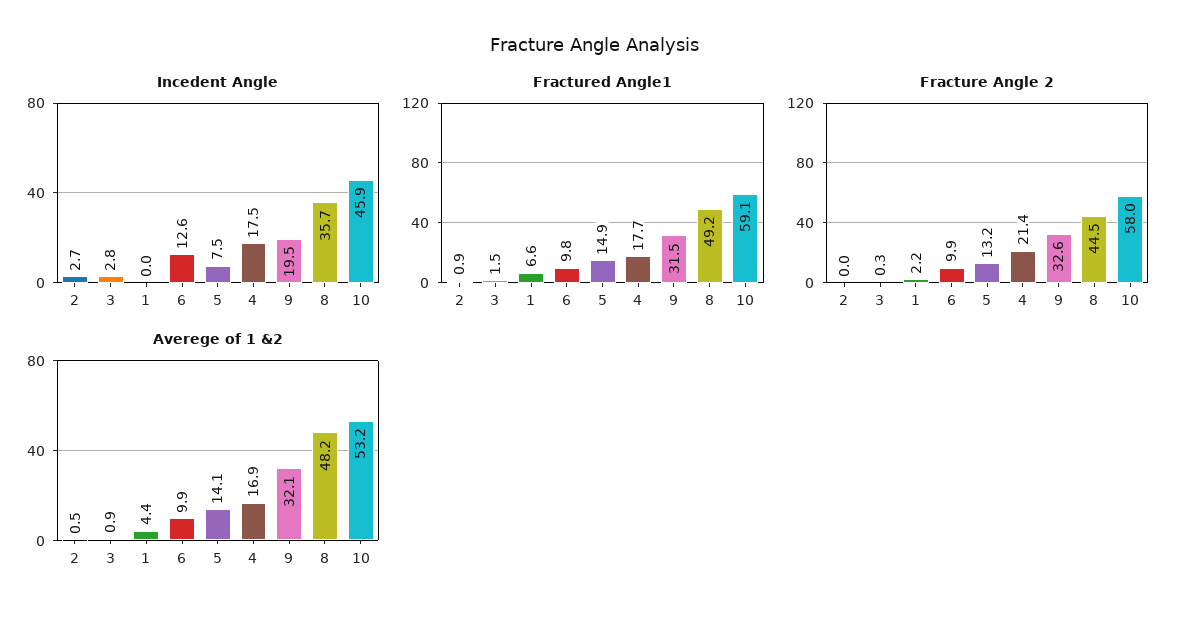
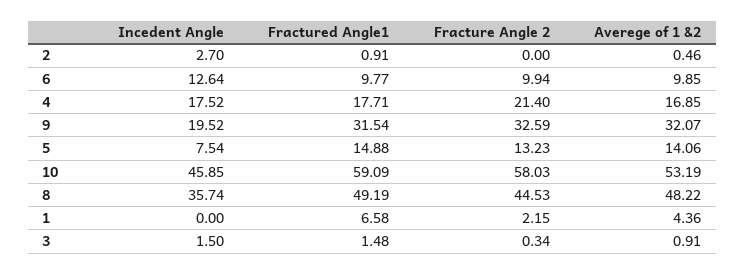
  {
    "Incedent Angle": {
      "2": 2.7,
-     "3": 2.8,
+     "3": 1.5,
      "1": 0,
      "6": 12.64,
      "5": 7.54,
      "4": 17.52,
      "9": 19.52,
      "8": 35.74,
      "10": 45.85
    },
    "Fractured Angle1": {
      "2": 0.91,
      "3": 1.48,
      "1": 6.58,
      "6": 9.77,
      "5": 14.88,
      "4": 17.71,
      "9": 31.54,
      "8": 49.19,
      "10": 59.09
    },
    "Fracture Angle 2": {
      "2": 0,
      "3": 0.34,
      "1": 2.15,
      "6": 9.94,
      "5": 13.23,
      "4": 21.4,
      "9": 32.59,
      "8": 44.53,
      "10": 58.03
    },
    "Averege of 1 &2": {
      "2": 0.46,
      "3": 0.91,
      "1": 4.36,
      "6": 9.85,
      "5": 14.06,
      "4": 16.85,
      "9": 32.07,
      "8": 48.22,
      "10": 53.19
    }
  }

